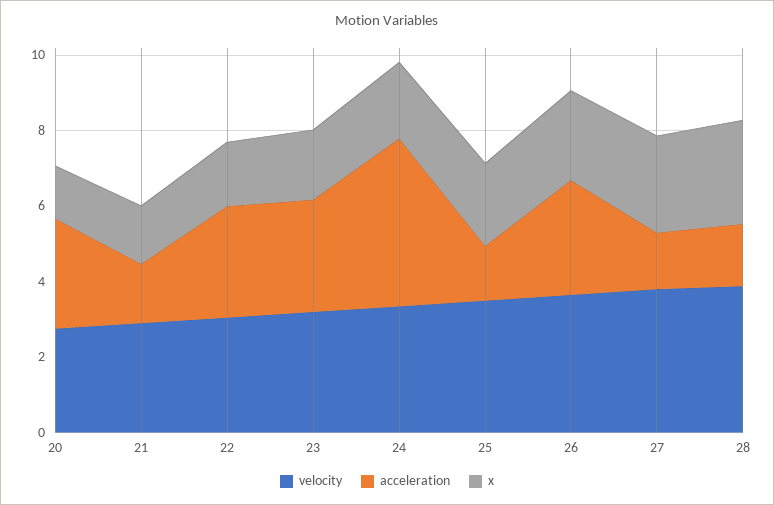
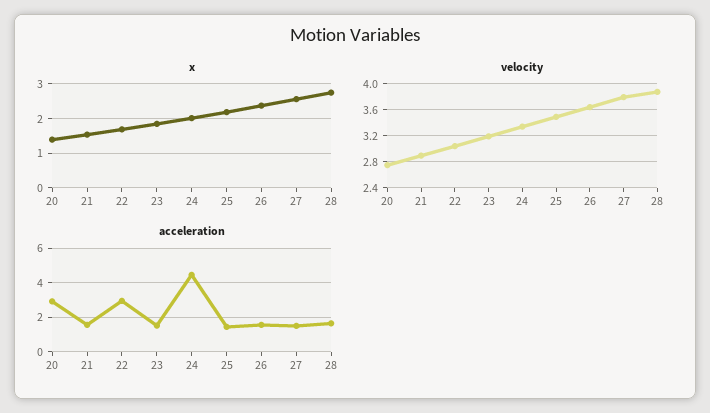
  {
    "velocity": {
      "20": 2.7,
      "21": 2.9,
      "22": 3,
      "23": 3.2,
      "24": 3.3,
      "25": 3.5,
      "26": 3.6,
      "27": 3.8,
      "28": 3.9
    },
    "acceleration": {
      "20": 3,
      "21": 1.5,
      "22": 3,
-     "23": 3,
+     "23": 1.5,
      "24": 4.5,
      "25": 1.5,
-     "26": 3,
+     "26": 1.5,
      "27": 1.5,
      "28": 1.5
    },
    "x": {
      "20": 1.4,
      "21": 1.6,
      "22": 1.6,
      "23": 1.8,
      "24": 2,
      "25": 2.2,
      "26": 2.4,
      "27": 2.6,
      "28": 2.8
    }
  }

